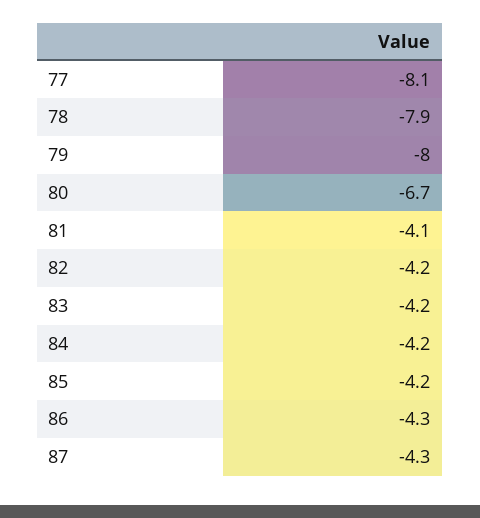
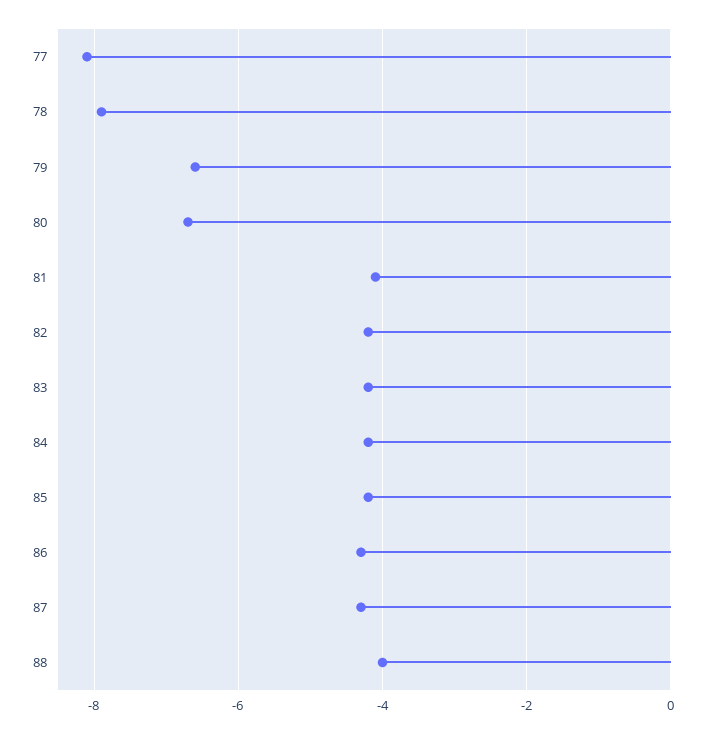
  {
    "77": -8.1,
    "78": -7.9,
-   "79": -8,
+   "79": -6.5,
    "80": -6.7,
    "81": -4.1,
    "82": -4.2,
    "83": -4.2,
    "84": -4.2,
    "85": -4.2,
    "86": -4.3,
-   "87": -4.3
+   "87": -4.3,
+   "88": -4
  }

